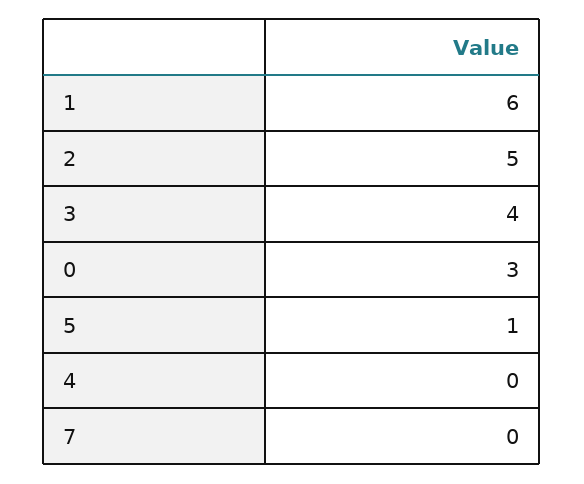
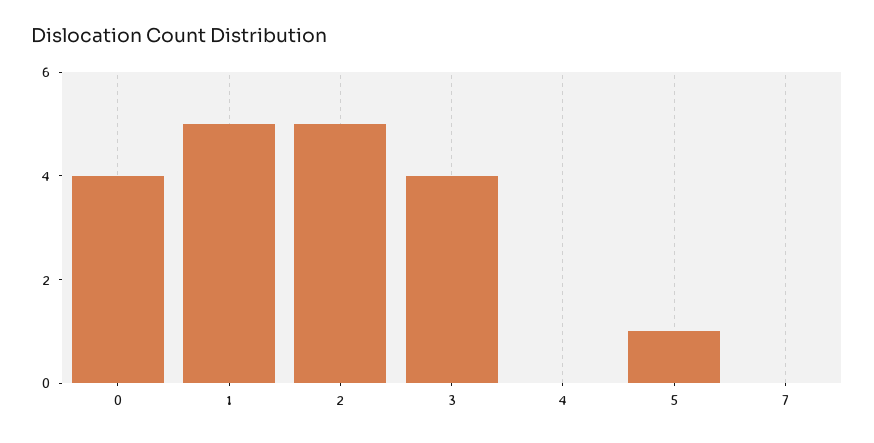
  {
-   "1": 6,
+   "1": 5,
    "2": 5,
    "3": 4,
-   "0": 3,
+   "0": 4,
    "5": 1,
    "4": 0,
    "7": 0
  }

